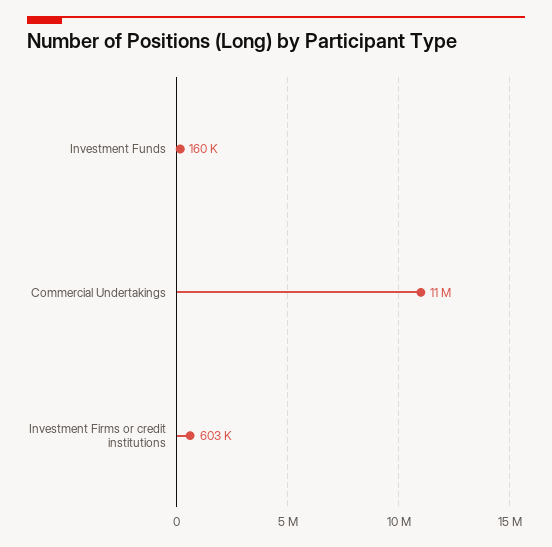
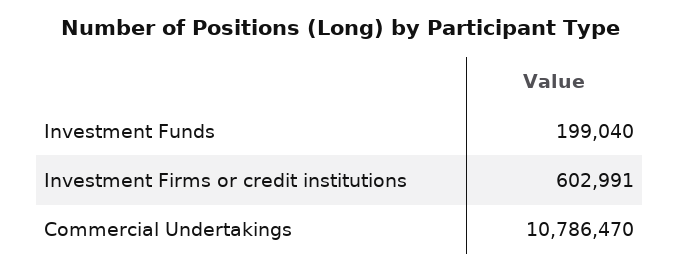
  {
-   "Investment Funds": 160000,
+   "Investment Funds": 199040,
    "Commercial Undertakings": 10786470,
    "Investment Firms or credit institutions": 602991
  }

